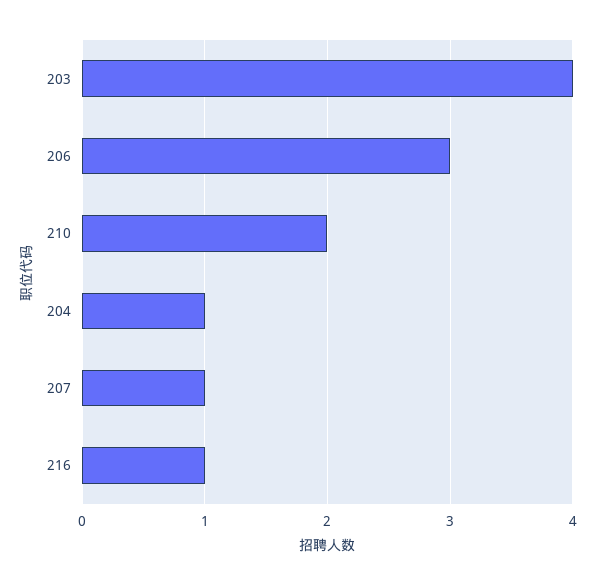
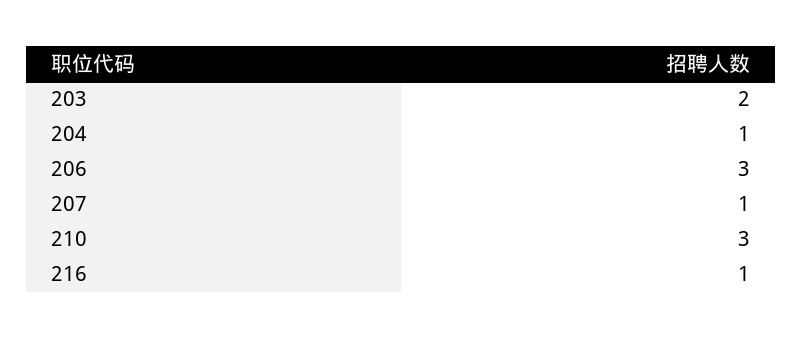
  {
-   "203": 4,
+   "203": 2,
    "206": 3,
-   "210": 2,
+   "210": 3,
    "204": 1,
    "207": 1,
    "216": 1
  }

